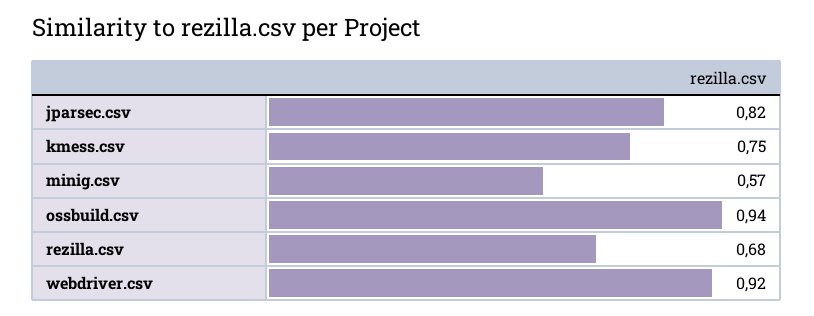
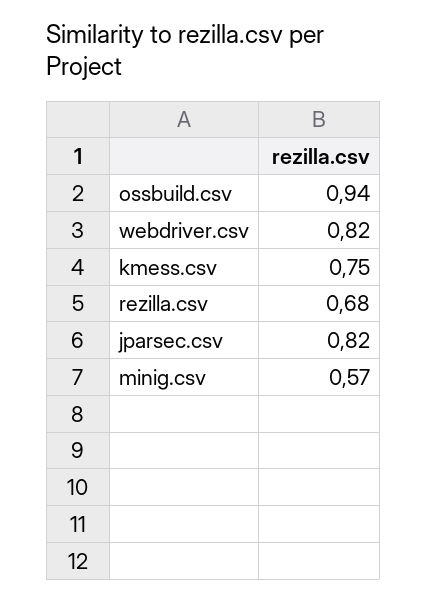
  {
    "jparsec.csv": 0.82,
    "kmess.csv": 0.75,
    "minig.csv": 0.57,
    "ossbuild.csv": 0.94,
    "rezilla.csv": 0.68,
-   "webdriver.csv": 0.92
+   "webdriver.csv": 0.82
  }

